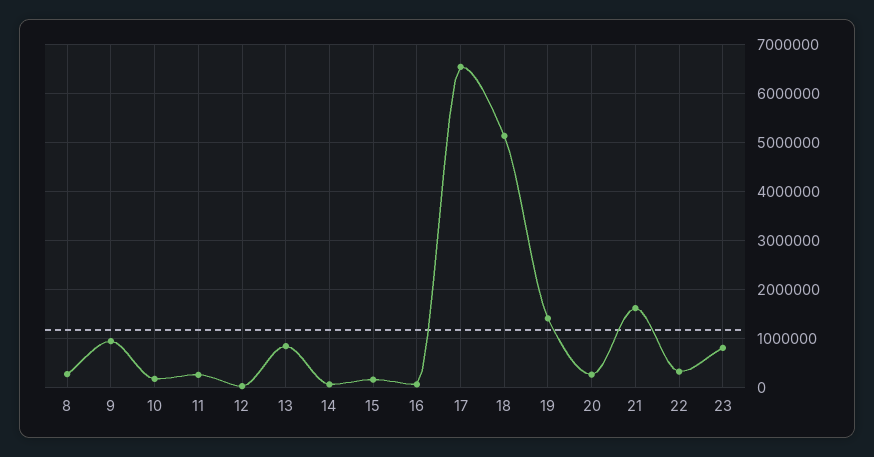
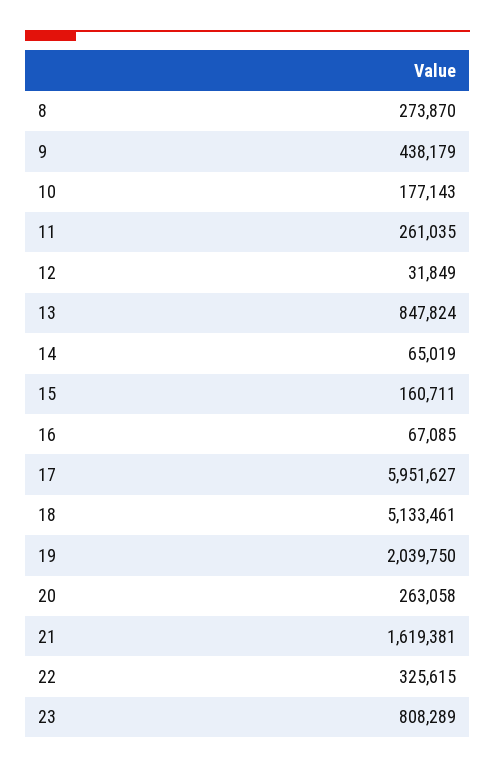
  {
    "8": 273870,
-   "9": 1000000,
+   "9": 438179,
    "10": 177143,
    "11": 261035,
    "12": 31849,
    "13": 847824,
    "14": 65019,
    "15": 160711,
    "16": 67085,
-   "17": 6600000,
+   "17": 5951627,
    "18": 5133461,
-   "19": 1400000,
+   "19": 2039750,
    "20": 263058,
    "21": 1619381,
    "22": 325615,
    "23": 808289
  }

